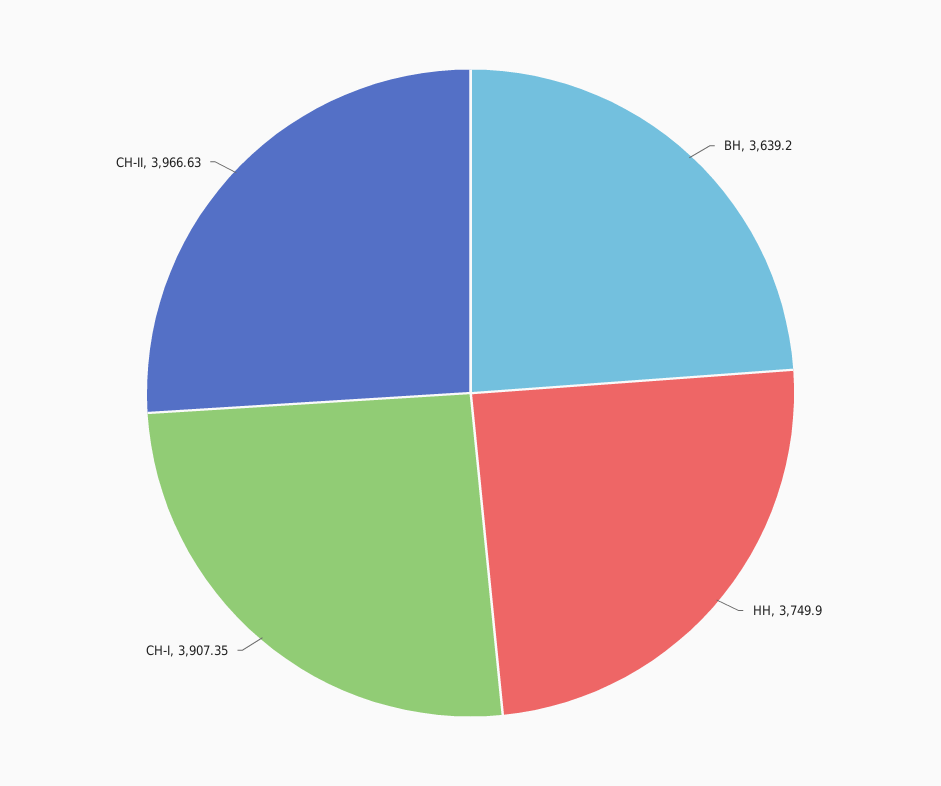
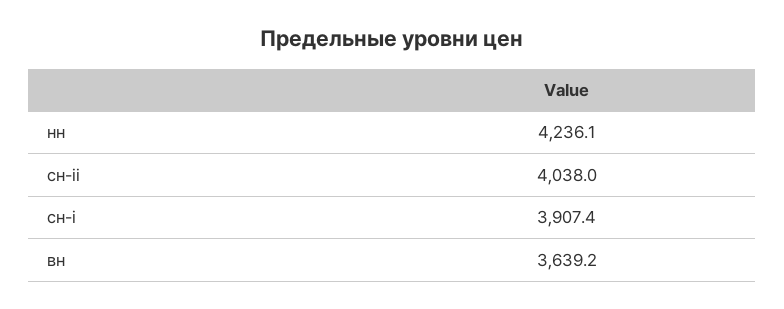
  {
    "ВН": 3639.2,
-   "НН": 3749.9,
+   "НН": 4236.1,
    "СН-I": 3907.35,
-   "СН-II": 3966.63
+   "СН-II": 4038
  }

